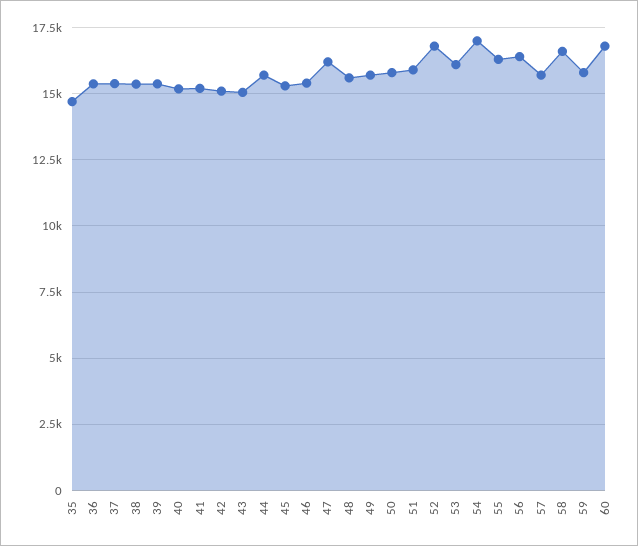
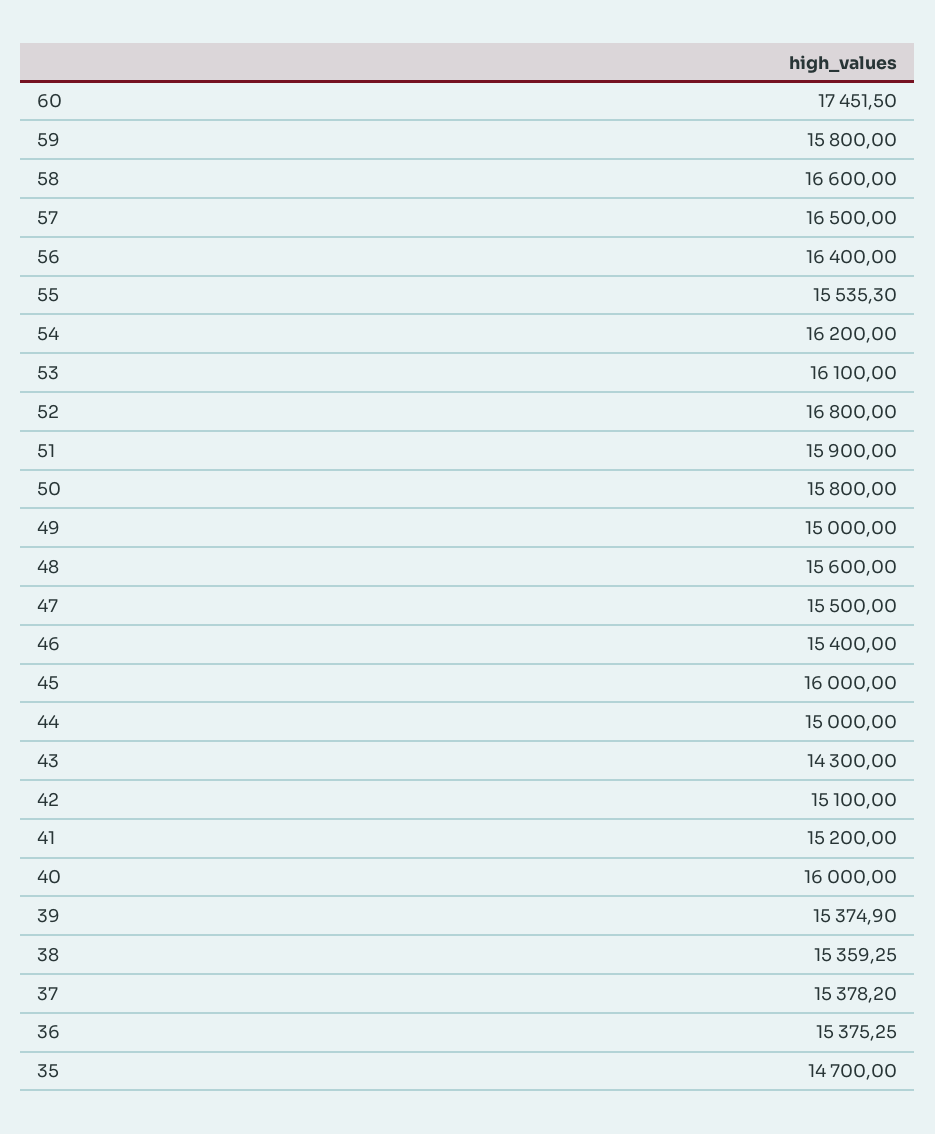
  {
    "35": 14700,
    "36": 15375.25,
    "37": 15378.2,
    "38": 15359.25,
    "39": 15374.9,
-   "40": 15250,
+   "40": 16000,
    "41": 15200,
    "42": 15100,
-   "43": 15000,
+   "43": 14300,
-   "44": 15750,
+   "44": 15000,
-   "45": 15250,
+   "45": 16000,
    "46": 15400,
-   "47": 16250,
+   "47": 15500,
    "48": 15600,
-   "49": 15750,
+   "49": 15000,
    "50": 15800,
    "51": 15900,
    "52": 16800,
    "53": 16100,
-   "54": 17000,
+   "54": 16200,
-   "55": 16250,
+   "55": 15535.3,
    "56": 16400,
-   "57": 15750,
+   "57": 16500,
    "58": 16600,
    "59": 15800,
-   "60": 16750
+   "60": 17451.5
  }

